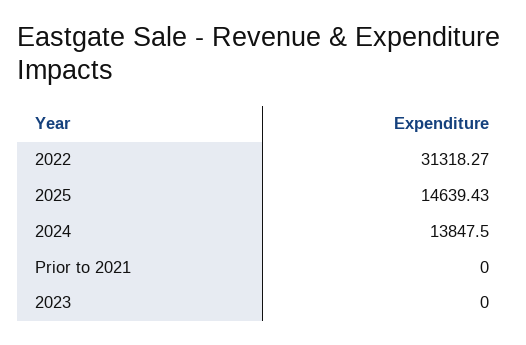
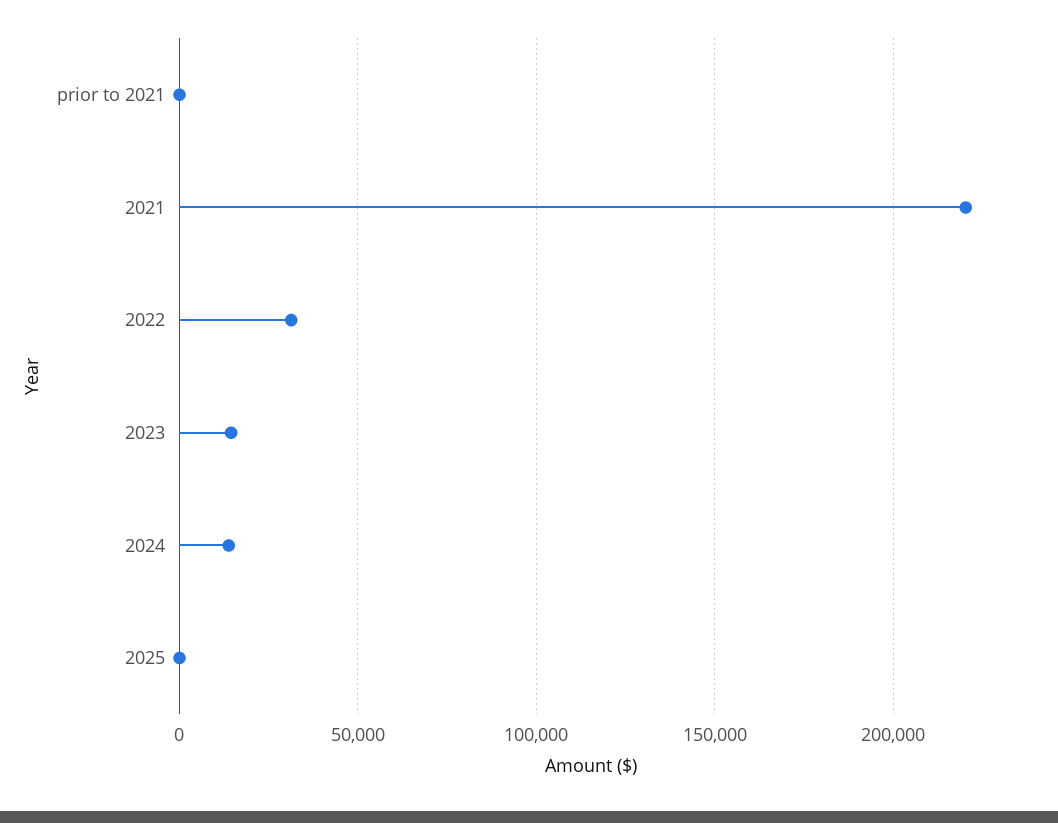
  {
    "2022": 31318.27,
-   "2025": 14639.43,
+   "2025": 0,
    "2024": 13847.5,
    "Prior to 2021": 0,
-   "2023": 0
+   "2023": 15000,
+   "2021": 220000
  }

